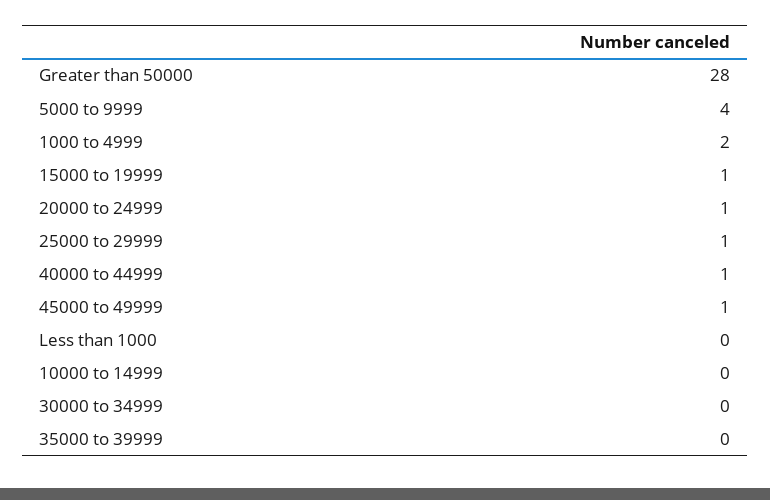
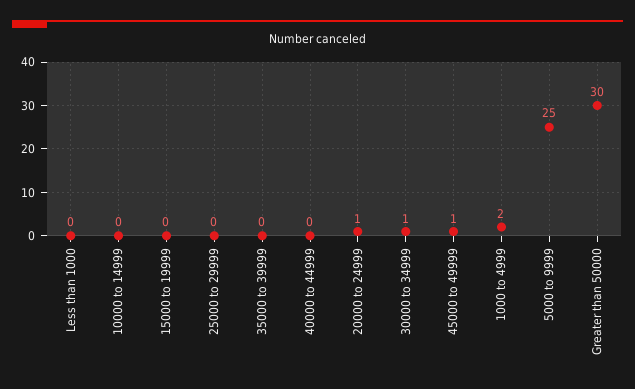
  {
-   "Greater than 50000": 28,
+   "Greater than 50000": 30,
-   "5000 to 9999": 4,
+   "5000 to 9999": 25,
    "1000 to 4999": 2,
-   "15000 to 19999": 1,
+   "15000 to 19999": 0,
    "20000 to 24999": 1,
-   "25000 to 29999": 1,
+   "25000 to 29999": 0,
-   "40000 to 44999": 1,
+   "40000 to 44999": 0,
    "45000 to 49999": 1,
    "Less than 1000": 0,
    "10000 to 14999": 0,
-   "30000 to 34999": 0,
+   "30000 to 34999": 1,
    "35000 to 39999": 0
  }

